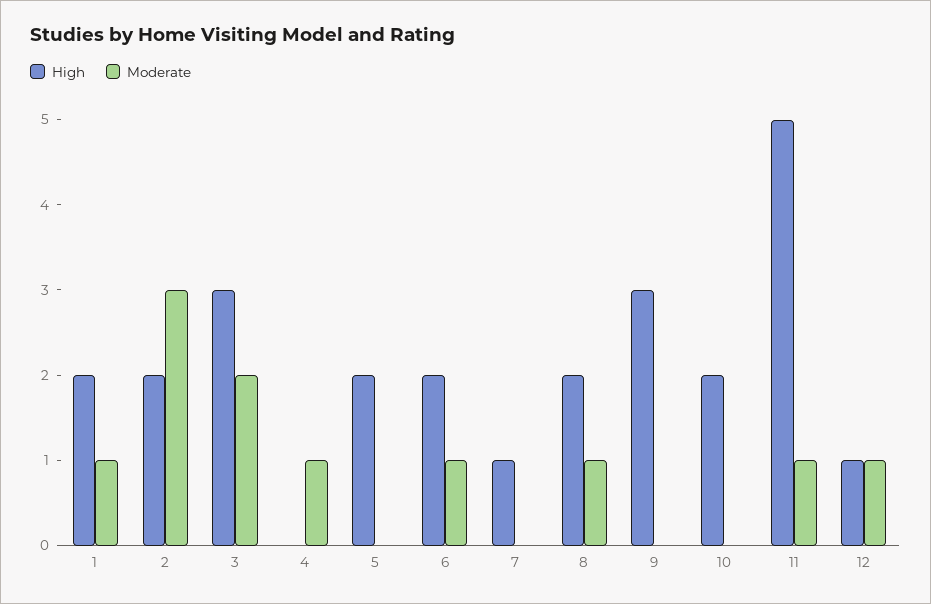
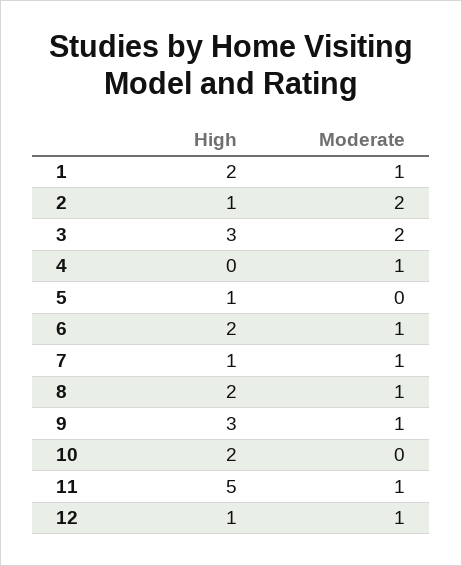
  {
    "High": {
      "1": 2,
-     "2": 2,
+     "2": 1,
      "3": 3,
      "4": 0,
-     "5": 2,
+     "5": 1,
      "6": 2,
      "7": 1,
      "8": 2,
      "9": 3,
      "10": 2,
      "11": 5,
      "12": 1
    },
    "Moderate": {
      "1": 1,
-     "2": 3,
+     "2": 2,
      "3": 2,
      "4": 1,
      "5": 0,
      "6": 1,
-     "7": 0,
+     "7": 1,
      "8": 1,
-     "9": 0,
+     "9": 1,
      "10": 0,
      "11": 1,
      "12": 1
    }
  }

